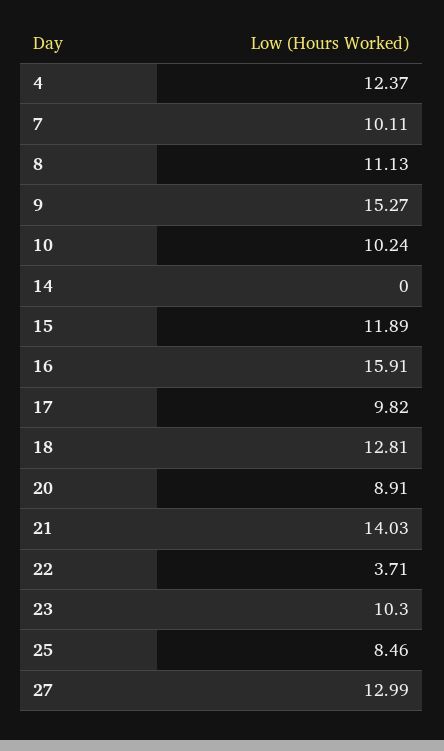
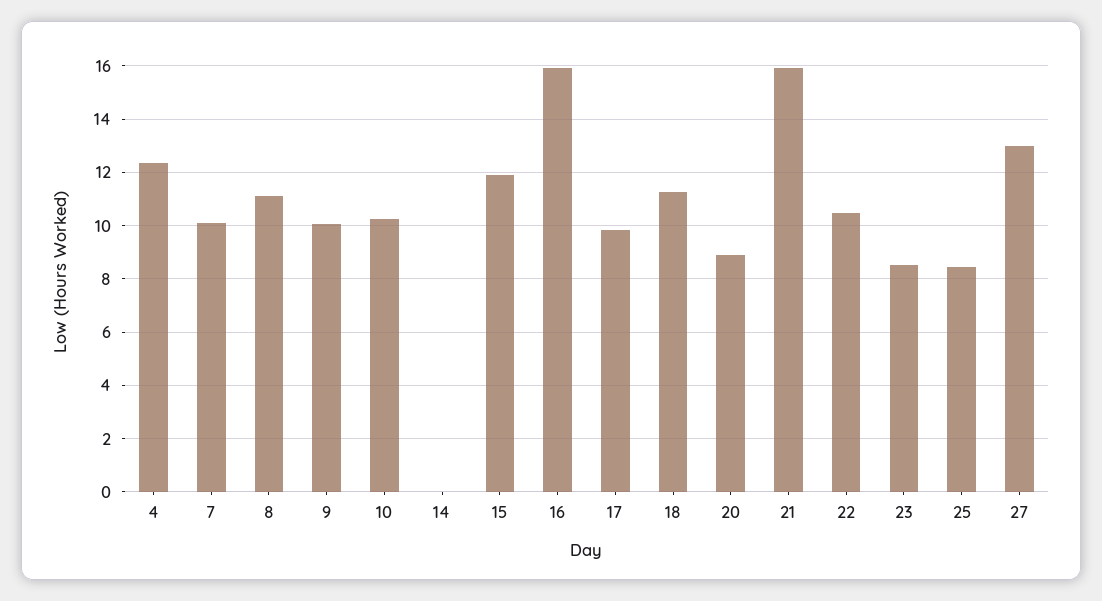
  {
    "4": 12.37,
    "7": 10.11,
    "8": 11.13,
-   "9": 15.27,
+   "9": 10,
    "10": 10.24,
    "14": 0,
    "15": 11.89,
    "16": 15.91,
    "17": 9.82,
-   "18": 12.81,
+   "18": 11.25,
    "20": 8.91,
-   "21": 14.03,
+   "21": 16,
-   "22": 3.71,
+   "22": 10.5,
-   "23": 10.3,
+   "23": 8.5,
    "25": 8.46,
    "27": 12.99
  }

